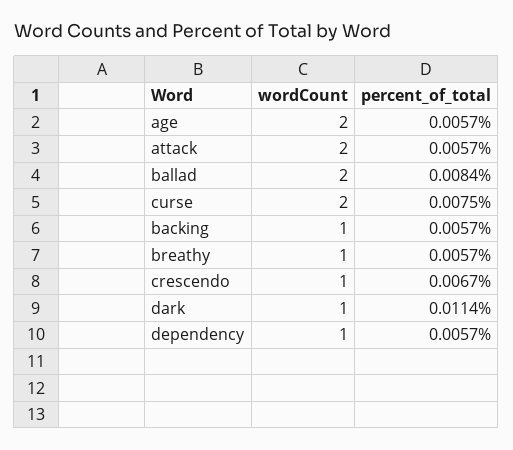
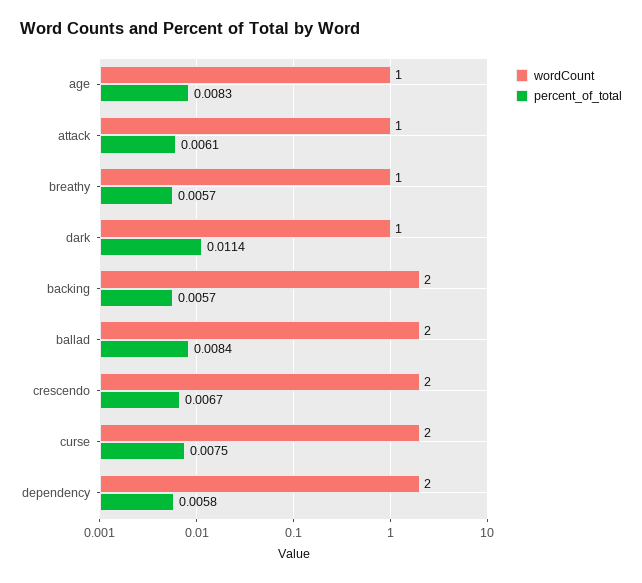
  {
    "wordCount": {
-     "age": 2,
+     "age": 1,
-     "attack": 2,
+     "attack": 1,
      "ballad": 2,
      "curse": 2,
-     "backing": 1,
+     "backing": 2,
      "breathy": 1,
-     "crescendo": 1,
+     "crescendo": 2,
      "dark": 1,
-     "dependency": 1
+     "dependency": 2
    },
    "percent_of_total": {
-     "age": 0.0057,
+     "age": 0.0083,
-     "attack": 0.0057,
+     "attack": 0.0061,
      "ballad": 0.0084,
      "curse": 0.0075,
      "backing": 0.0057,
      "breathy": 0.0057,
      "crescendo": 0.0067,
      "dark": 0.0114,
-     "dependency": 0.0057
+     "dependency": 0.0058
    }
  }

